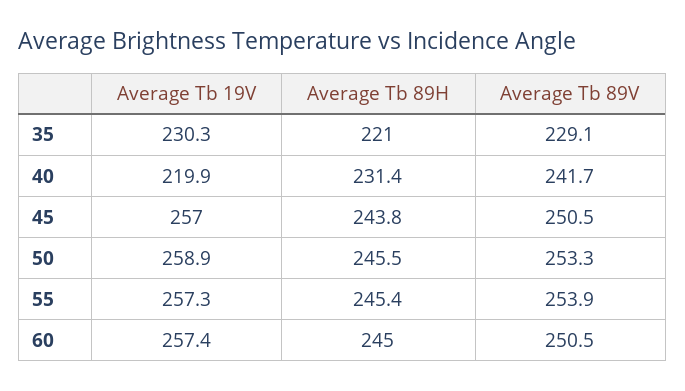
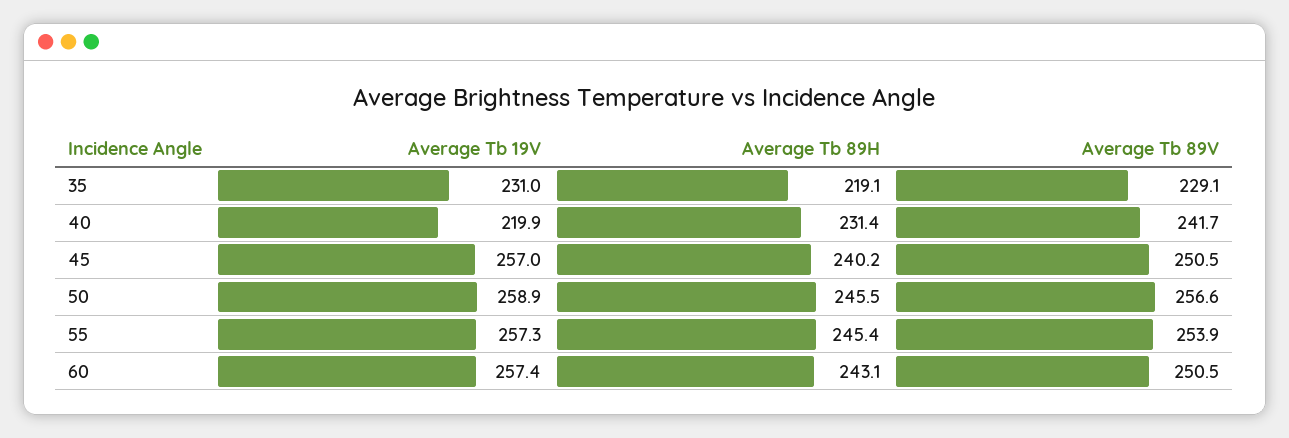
  {
    "Average Tb 19V": {
-     "35": 230.3,
+     "35": 231,
      "40": 219.9,
      "45": 257,
      "50": 258.9,
      "55": 257.3,
      "60": 257.4
    },
    "Average Tb 89H": {
-     "35": 221,
+     "35": 219.1,
      "40": 231.4,
-     "45": 243.8,
+     "45": 240.2,
      "50": 245.5,
      "55": 245.4,
-     "60": 245
+     "60": 243.1
    },
    "Average Tb 89V": {
      "35": 229.1,
      "40": 241.7,
      "45": 250.5,
-     "50": 253.3,
+     "50": 256.6,
      "55": 253.9,
      "60": 250.5
    }
  }

